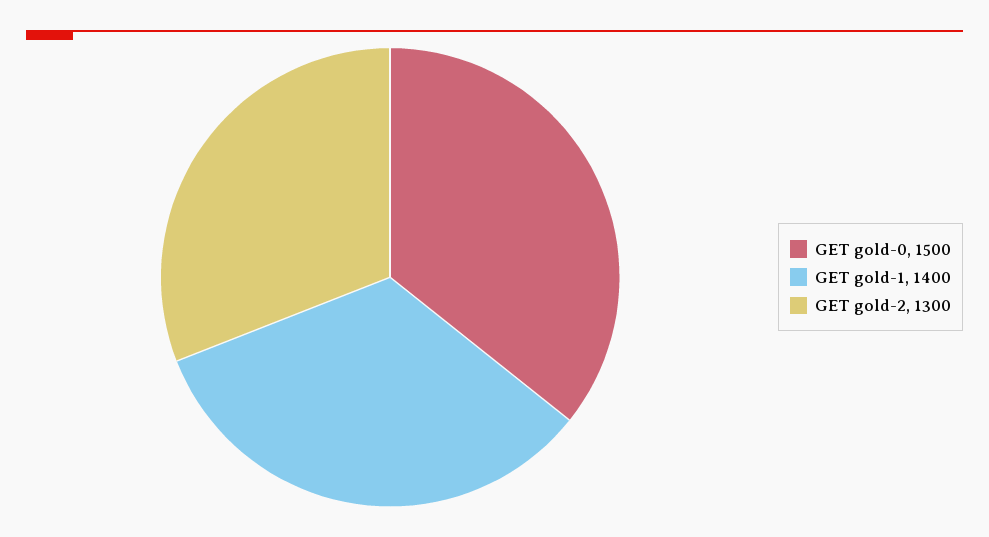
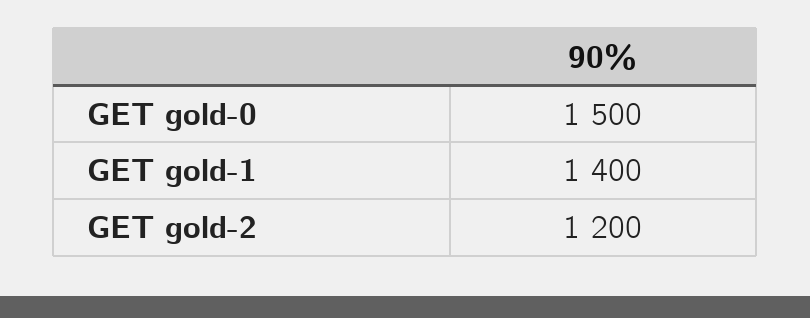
  {
    "GET gold-0": 1500,
    "GET gold-1": 1400,
-   "GET gold-2": 1300
+   "GET gold-2": 1200
  }

